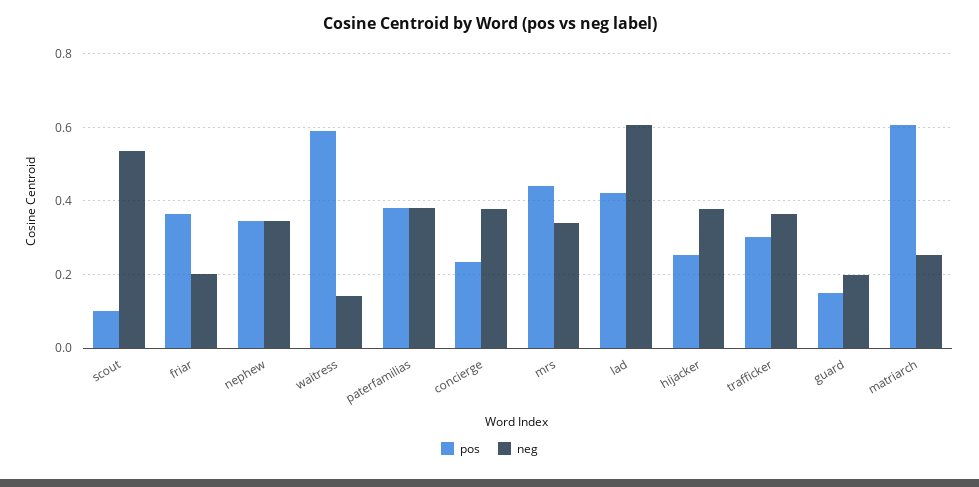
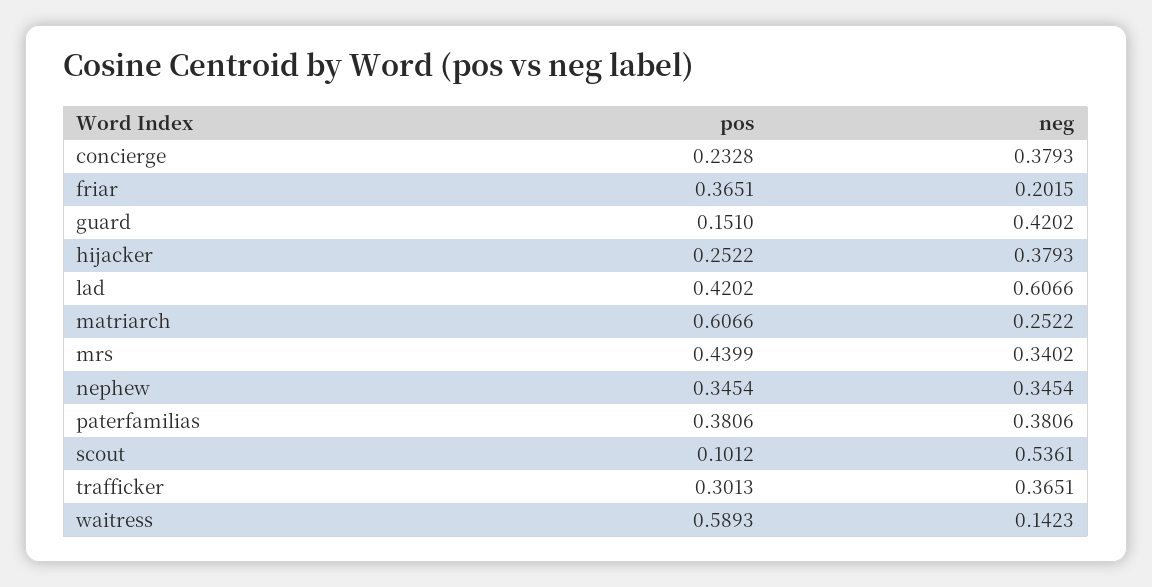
  {
    "pos": {
      "scout": 0.1012,
      "friar": 0.3651,
      "nephew": 0.3454,
      "waitress": 0.5893,
      "paterfamilias": 0.3806,
      "concierge": 0.2328,
      "mrs": 0.4399,
      "lad": 0.4202,
      "hijacker": 0.2522,
      "trafficker": 0.3013,
      "guard": 0.151,
      "matriarch": 0.6066
    },
    "neg": {
      "scout": 0.5361,
      "friar": 0.2015,
      "nephew": 0.3454,
      "waitress": 0.1423,
      "paterfamilias": 0.3806,
      "concierge": 0.3793,
      "mrs": 0.3402,
      "lad": 0.6066,
      "hijacker": 0.3793,
      "trafficker": 0.3651,
-     "guard": 0.2,
+     "guard": 0.4202,
      "matriarch": 0.2522
    }
  }

